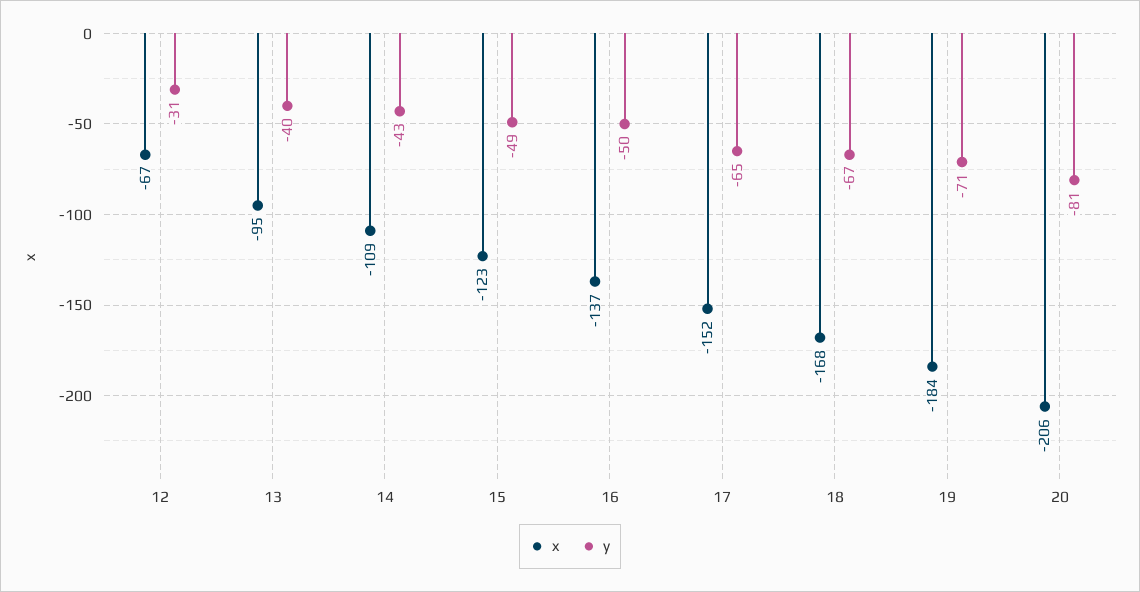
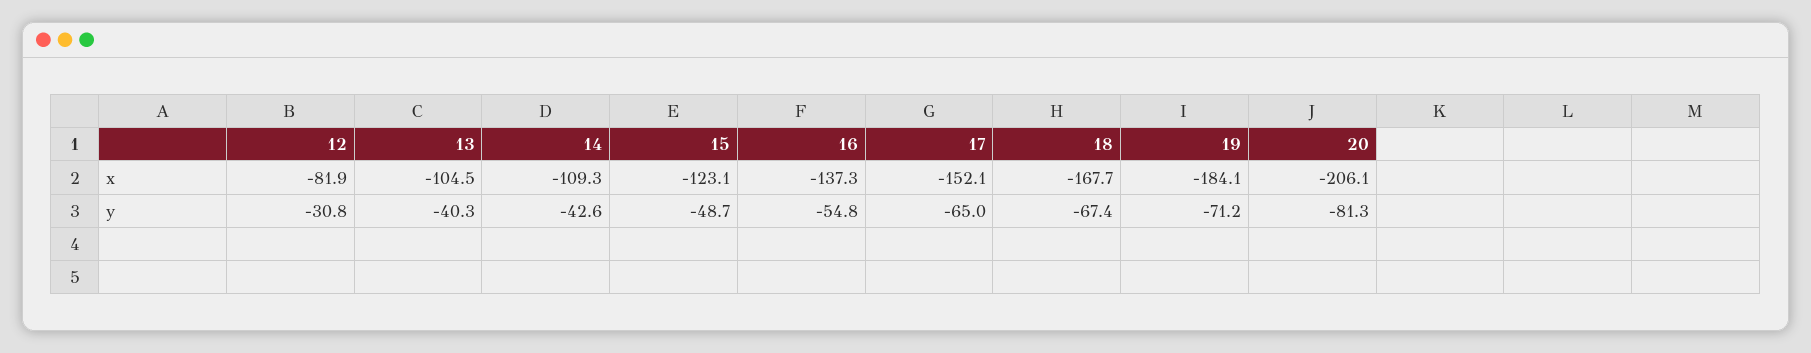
  {
    "x": {
-     "12": -67,
+     "12": -81.9,
-     "13": -95,
+     "13": -104.5,
      "14": -109.3,
      "15": -123.1,
      "16": -137.3,
      "17": -152.1,
      "18": -167.7,
      "19": -184.1,
      "20": -206.1
    },
    "y": {
      "12": -30.8,
      "13": -40.3,
      "14": -42.6,
      "15": -48.7,
-     "16": -50,
+     "16": -54.8,
      "17": -65,
      "18": -67.4,
      "19": -71.2,
      "20": -81.3
    }
  }

